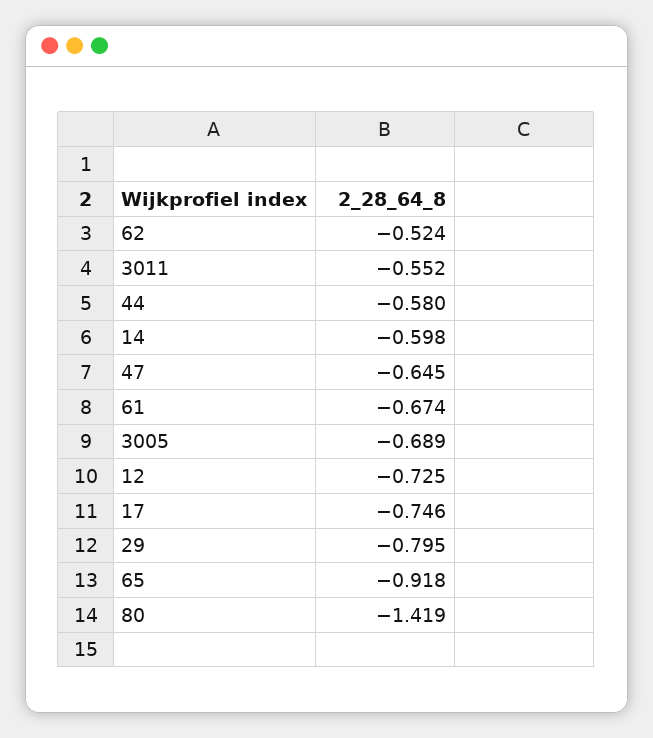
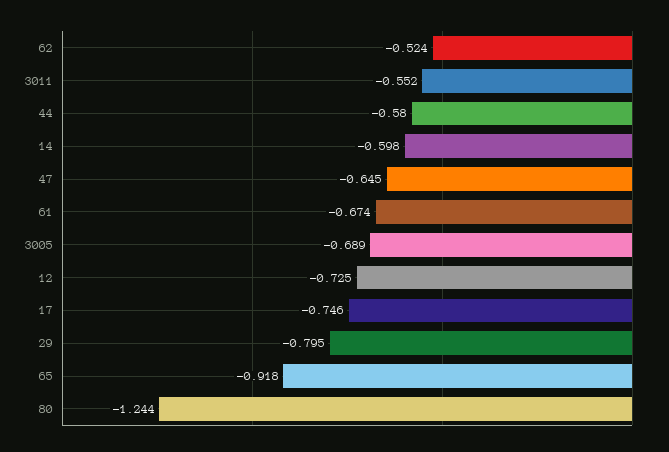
  {
    "62": -0.524,
    "3011": -0.552,
    "44": -0.58,
    "14": -0.598,
    "47": -0.645,
    "61": -0.674,
    "3005": -0.689,
    "12": -0.725,
    "17": -0.746,
    "29": -0.795,
    "65": -0.918,
-   "80": -1.419
+   "80": -1.244
  }

